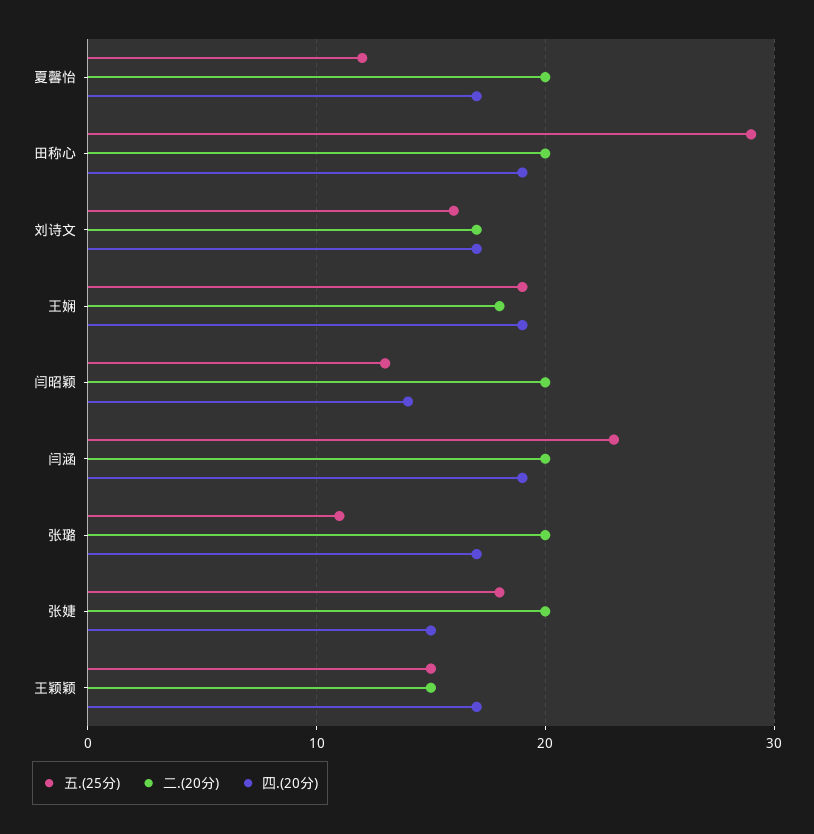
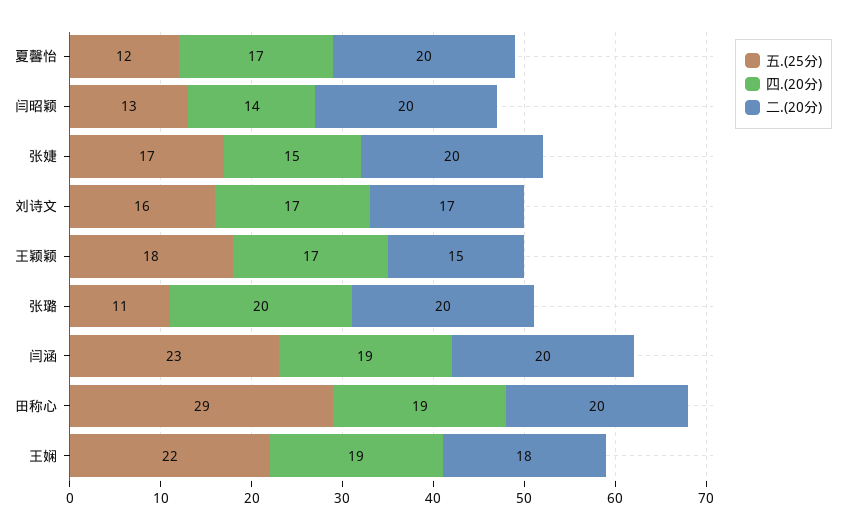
  {
    "五.(25分)": {
      "夏馨怡": 12,
      "田称心": 29,
      "刘诗文": 16,
-     "王娴": 19,
+     "王娴": 22,
      "闫昭颖": 13,
      "闫涵": 23,
      "张璐": 11,
-     "张婕": 18,
+     "张婕": 17,
-     "王颖颖": 15
+     "王颖颖": 18
    },
    "二.(20分)": {
      "夏馨怡": 20,
      "田称心": 20,
      "刘诗文": 17,
      "王娴": 18,
      "闫昭颖": 20,
      "闫涵": 20,
      "张璐": 20,
      "张婕": 20,
      "王颖颖": 15
    },
    "四.(20分)": {
      "夏馨怡": 17,
      "田称心": 19,
      "刘诗文": 17,
      "王娴": 19,
      "闫昭颖": 14,
      "闫涵": 19,
-     "张璐": 17,
+     "张璐": 20,
      "张婕": 15,
      "王颖颖": 17
    }
  }

